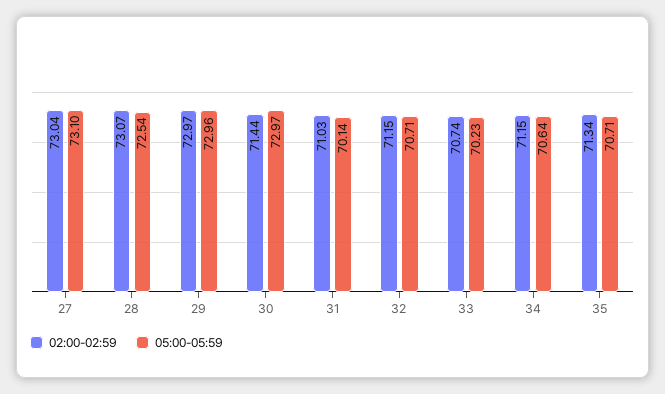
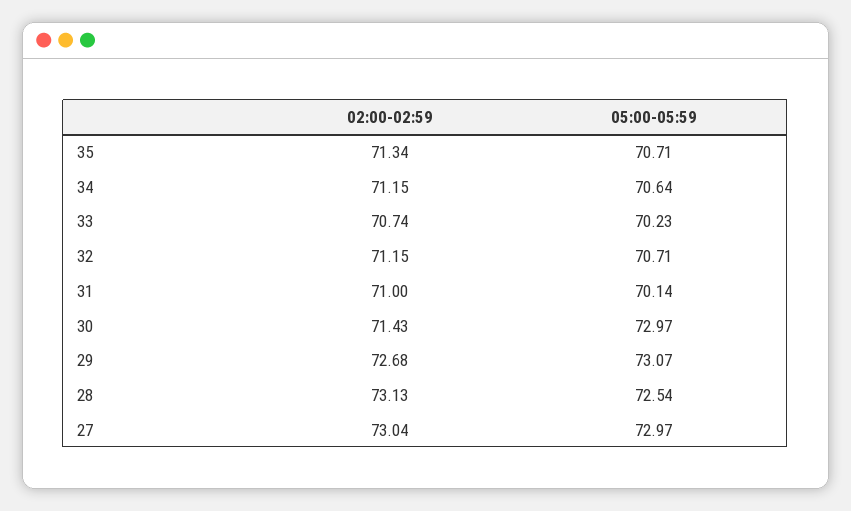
  {
    "02:00-02:59": {
      "27": 73.04,
-     "28": 73.07,
+     "28": 73.13,
-     "29": 72.97,
+     "29": 72.68,
-     "30": 71.44,
+     "30": 71.43,
-     "31": 71.03,
+     "31": 71,
      "32": 71.15,
      "33": 70.74,
      "34": 71.15,
      "35": 71.34
    },
    "05:00-05:59": {
-     "27": 73.1,
+     "27": 72.97,
      "28": 72.54,
-     "29": 72.96,
+     "29": 73.07,
      "30": 72.97,
      "31": 70.14,
      "32": 70.71,
      "33": 70.23,
      "34": 70.64,
      "35": 70.71
    }
  }

